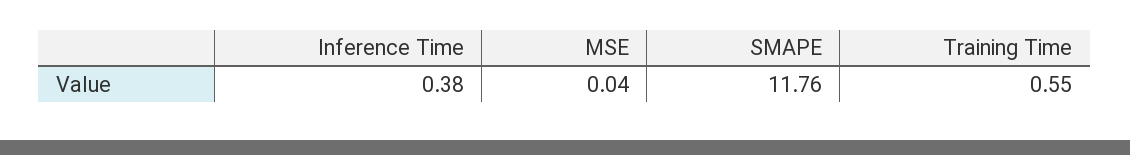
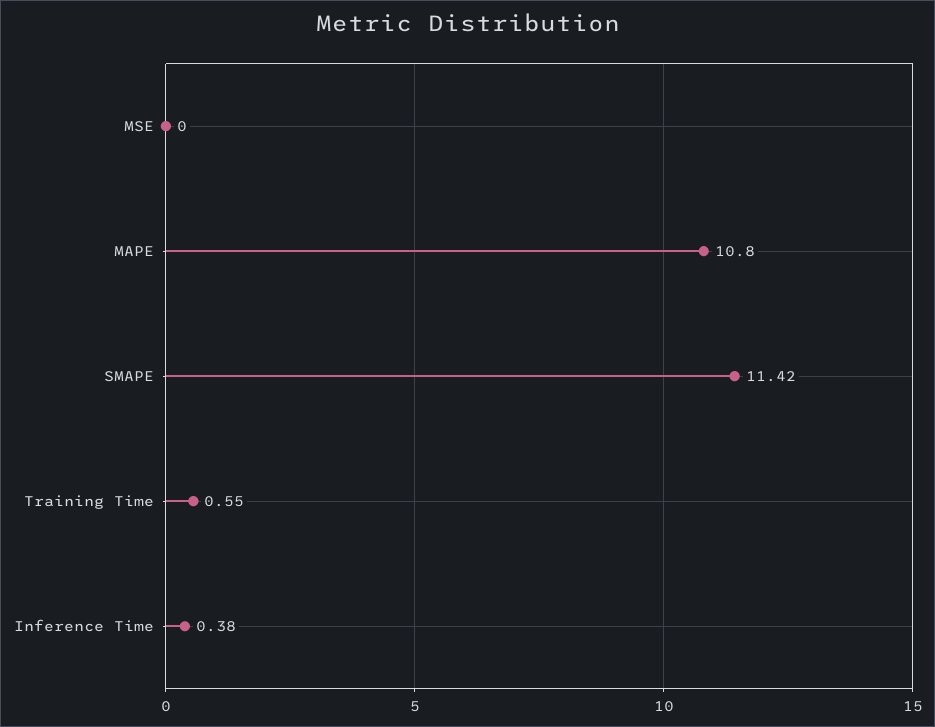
  {
    "Inference Time": 0.38,
-   "MSE": 0.04,
+   "MSE": 0,
-   "SMAPE": 11.76,
+   "SMAPE": 11.42,
-   "Training Time": 0.55
+   "Training Time": 0.55,
+   "MAPE": 10.8
  }

